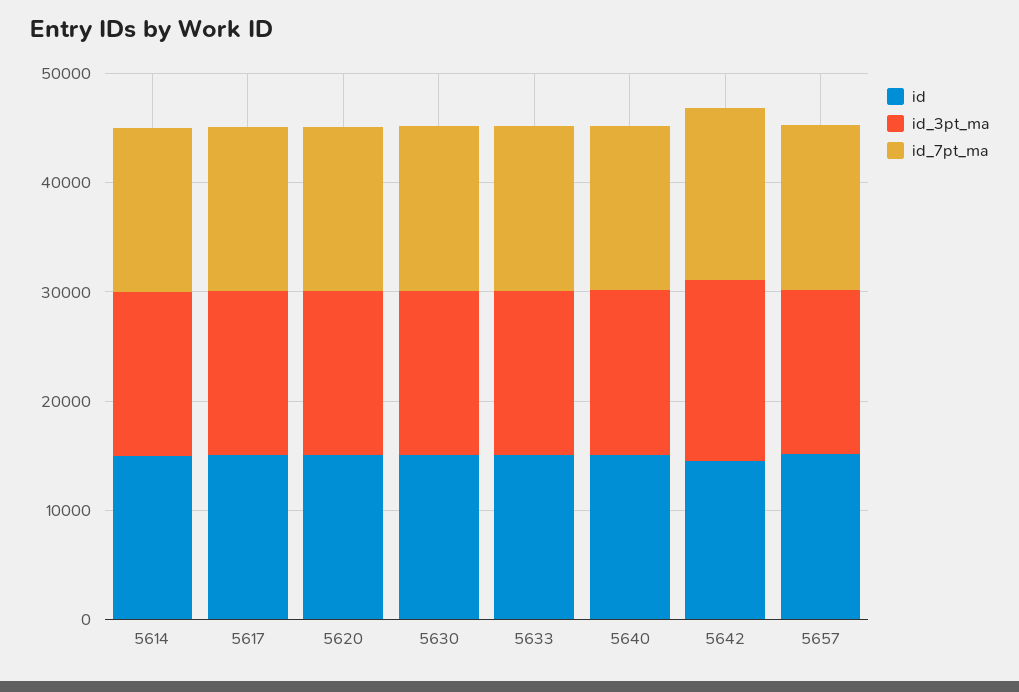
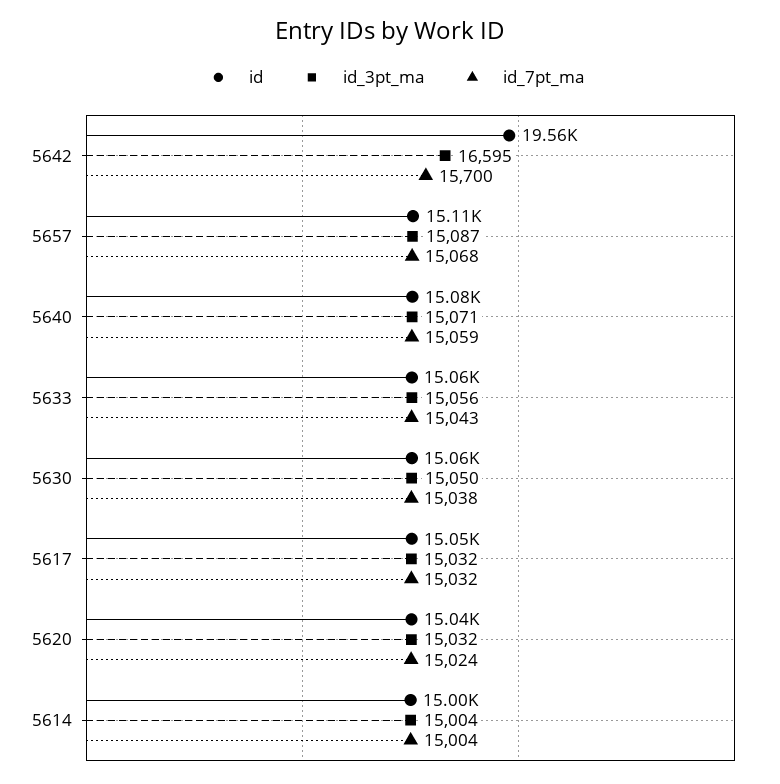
  {
    "id": {
      "5614": 15000,
      "5617": 15050,
      "5620": 15040,
      "5630": 15060,
      "5633": 15060,
      "5640": 15080,
-     "5642": 14000,
+     "5642": 19560,
      "5657": 15110
    },
    "id_3pt_ma": {
      "5614": 15004,
      "5617": 15032,
      "5620": 15032,
      "5630": 15050,
      "5633": 15056,
      "5640": 15071,
      "5642": 16595,
      "5657": 15087
    },
    "id_7pt_ma": {
      "5614": 15004,
      "5617": 15032,
      "5620": 15024,
      "5630": 15038,
      "5633": 15043,
      "5640": 15059,
      "5642": 15700,
      "5657": 15068
    }
  }

